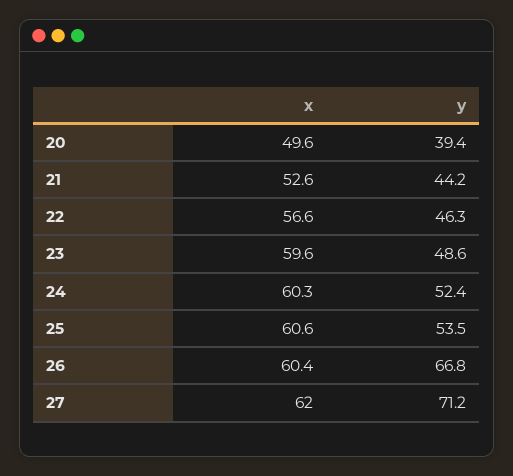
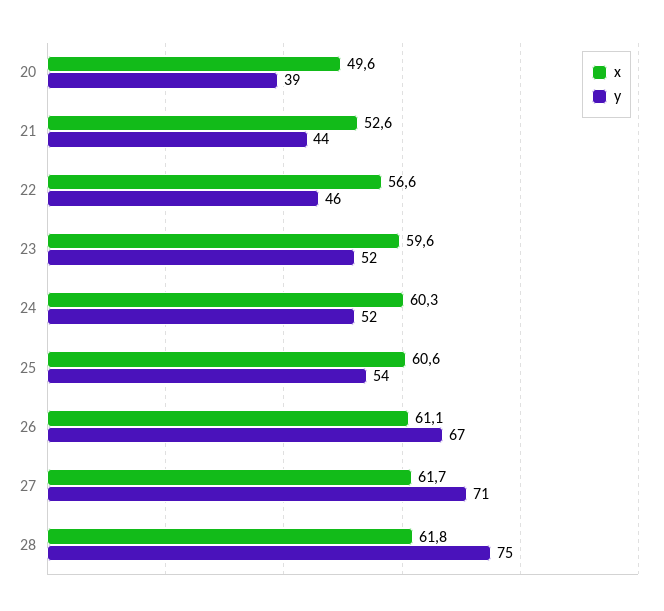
  {
    "x": {
      "20": 49.6,
      "21": 52.6,
      "22": 56.6,
      "23": 59.6,
      "24": 60.3,
      "25": 60.6,
-     "26": 60.4,
+     "26": 61.1,
-     "27": 62
+     "27": 61.7,
+     "28": 61.8
    },
    "y": {
      "20": 39.4,
      "21": 44.2,
      "22": 46.3,
-     "23": 48.6,
+     "23": 52,
      "24": 52.4,
      "25": 53.5,
      "26": 66.8,
-     "27": 71.2
+     "27": 71.2,
+     "28": 75
    }
  }

